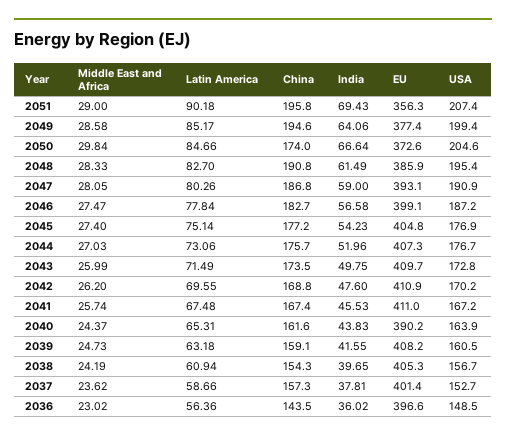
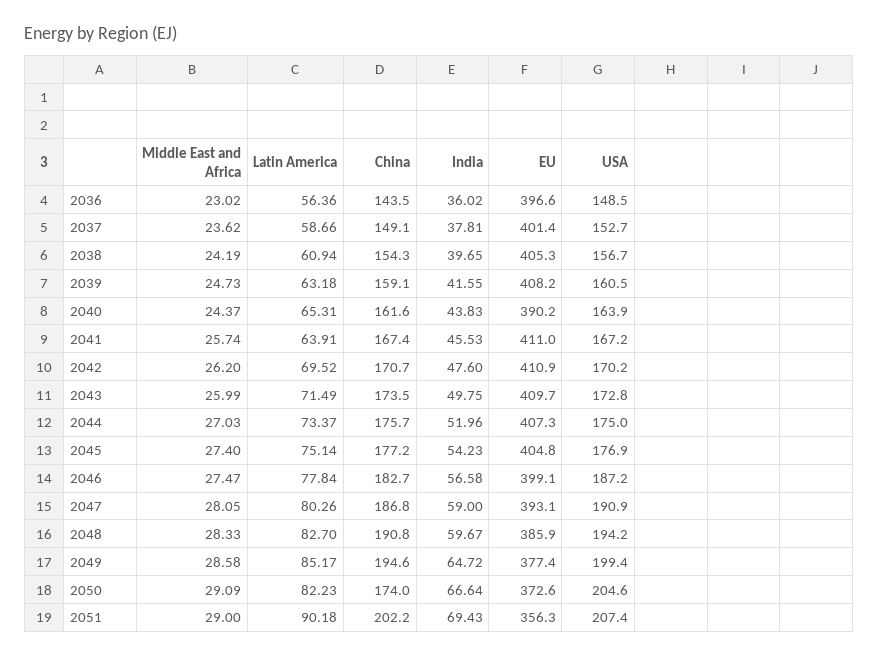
  {
    "Middle East and Africa": {
      "2051": 29,
      "2049": 28.58,
-     "2050": 29.84,
+     "2050": 29.09,
      "2048": 28.33,
      "2047": 28.05,
      "2046": 27.47,
      "2045": 27.4,
      "2044": 27.03,
      "2043": 25.99,
      "2042": 26.2,
      "2041": 25.74,
      "2040": 24.37,
      "2039": 24.73,
      "2038": 24.19,
      "2037": 23.62,
      "2036": 23.02
    },
    "Latin America": {
      "2051": 90.18,
      "2049": 85.17,
-     "2050": 84.66,
+     "2050": 82.23,
      "2048": 82.7,
      "2047": 80.26,
      "2046": 77.84,
      "2045": 75.14,
-     "2044": 73.06,
+     "2044": 73.37,
      "2043": 71.49,
-     "2042": 69.55,
+     "2042": 69.52,
-     "2041": 67.48,
+     "2041": 63.91,
      "2040": 65.31,
      "2039": 63.18,
      "2038": 60.94,
      "2037": 58.66,
      "2036": 56.36
    },
    "China": {
-     "2051": 195.8,
+     "2051": 202.2,
      "2049": 194.6,
      "2050": 174,
      "2048": 190.8,
      "2047": 186.8,
      "2046": 182.7,
      "2045": 177.2,
      "2044": 175.7,
      "2043": 173.5,
-     "2042": 168.8,
+     "2042": 170.7,
      "2041": 167.4,
      "2040": 161.6,
      "2039": 159.1,
      "2038": 154.3,
-     "2037": 157.3,
+     "2037": 149.1,
      "2036": 143.5
    },
    "India": {
      "2051": 69.43,
-     "2049": 64.06,
+     "2049": 64.72,
      "2050": 66.64,
-     "2048": 61.49,
+     "2048": 59.67,
      "2047": 59,
      "2046": 56.58,
      "2045": 54.23,
      "2044": 51.96,
      "2043": 49.75,
      "2042": 47.6,
      "2041": 45.53,
      "2040": 43.83,
      "2039": 41.55,
      "2038": 39.65,
      "2037": 37.81,
      "2036": 36.02
    },
    "EU": {
      "2051": 356.3,
      "2049": 377.4,
      "2050": 372.6,
      "2048": 385.9,
      "2047": 393.1,
      "2046": 399.1,
      "2045": 404.8,
      "2044": 407.3,
      "2043": 409.7,
      "2042": 410.9,
      "2041": 411,
      "2040": 390.2,
      "2039": 408.2,
      "2038": 405.3,
      "2037": 401.4,
      "2036": 396.6
    },
    "USA": {
      "2051": 207.4,
      "2049": 199.4,
      "2050": 204.6,
-     "2048": 195.4,
+     "2048": 194.2,
      "2047": 190.9,
      "2046": 187.2,
      "2045": 176.9,
-     "2044": 176.7,
+     "2044": 175,
      "2043": 172.8,
      "2042": 170.2,
      "2041": 167.2,
      "2040": 163.9,
      "2039": 160.5,
      "2038": 156.7,
      "2037": 152.7,
      "2036": 148.5
    }
  }

